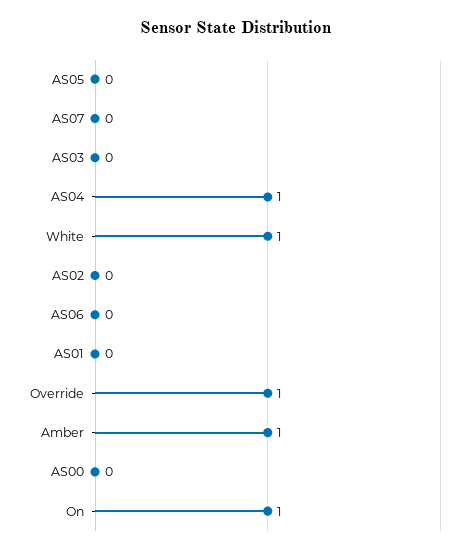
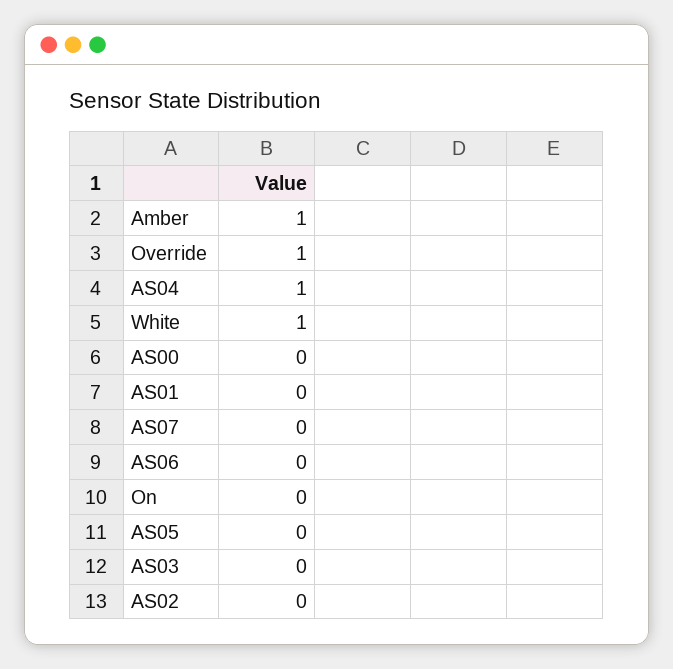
  {
    "AS05": 0,
    "AS07": 0,
    "AS03": 0,
    "AS04": 1,
    "White": 1,
    "AS02": 0,
    "AS06": 0,
    "AS01": 0,
    "Override": 1,
    "Amber": 1,
    "AS00": 0,
-   "On": 1
+   "On": 0
  }

